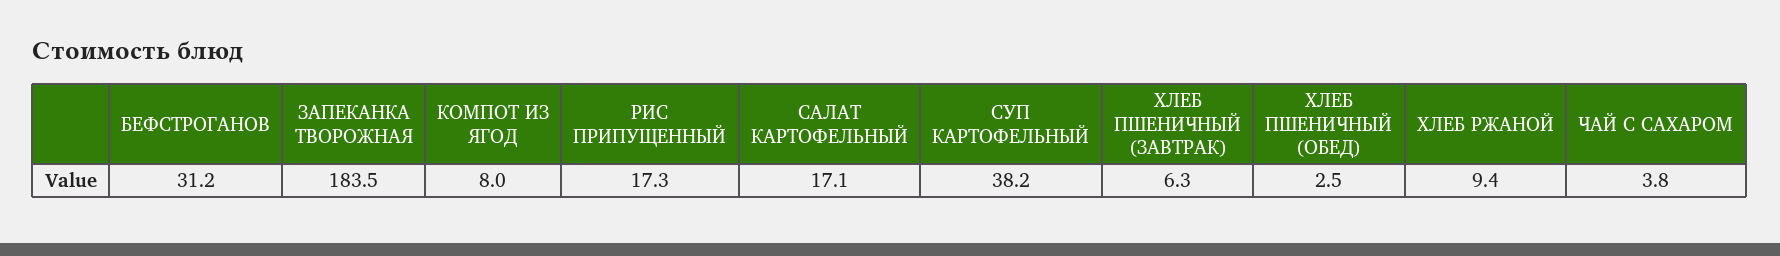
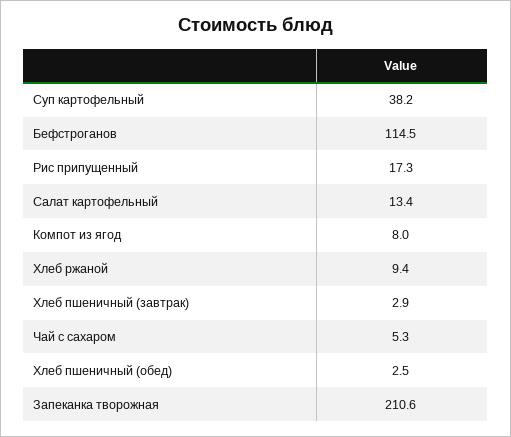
  {
-   "БЕФСТРОГАНОВ": 31.2,
+   "БЕФСТРОГАНОВ": 114.5,
-   "ЗАПЕКАНКА ТВОРОЖНАЯ": 183.5,
+   "ЗАПЕКАНКА ТВОРОЖНАЯ": 210.6,
    "КОМПОТ ИЗ ЯГОД": 8,
    "РИС ПРИПУЩЕННЫЙ": 17.3,
-   "САЛАТ КАРТОФЕЛЬНЫЙ": 17.1,
+   "САЛАТ КАРТОФЕЛЬНЫЙ": 13.4,
    "СУП КАРТОФЕЛЬНЫЙ": 38.2,
-   "ХЛЕБ ПШЕНИЧНЫЙ (ЗАВТРАК)": 6.3,
+   "ХЛЕБ ПШЕНИЧНЫЙ (ЗАВТРАК)": 2.9,
    "ХЛЕБ ПШЕНИЧНЫЙ (ОБЕД)": 2.5,
    "ХЛЕБ РЖАНОЙ": 9.4,
-   "ЧАЙ С САХАРОМ": 3.8
+   "ЧАЙ С САХАРОМ": 5.3
  }

